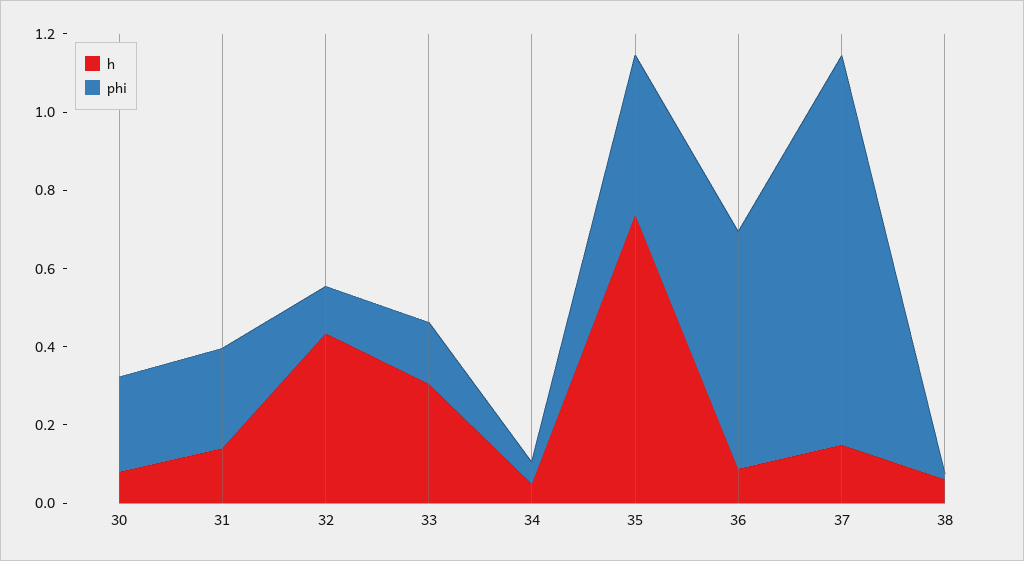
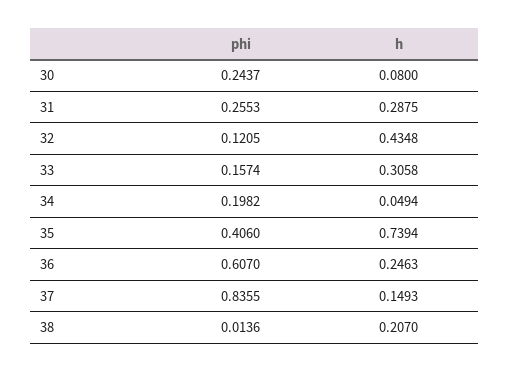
  {
    "h": {
      "30": 0.08,
-     "31": 0.15,
+     "31": 0.2875,
      "32": 0.4348,
      "33": 0.3058,
      "34": 0.0494,
      "35": 0.7394,
-     "36": 0.1,
+     "36": 0.2463,
      "37": 0.1493,
-     "38": 0.05
+     "38": 0.207
    },
    "phi": {
      "30": 0.2437,
      "31": 0.2553,
      "32": 0.1205,
      "33": 0.1574,
-     "34": 0.05,
+     "34": 0.1982,
      "35": 0.406,
      "36": 0.607,
-     "37": 1,
+     "37": 0.8355,
      "38": 0.0136
    }
  }

